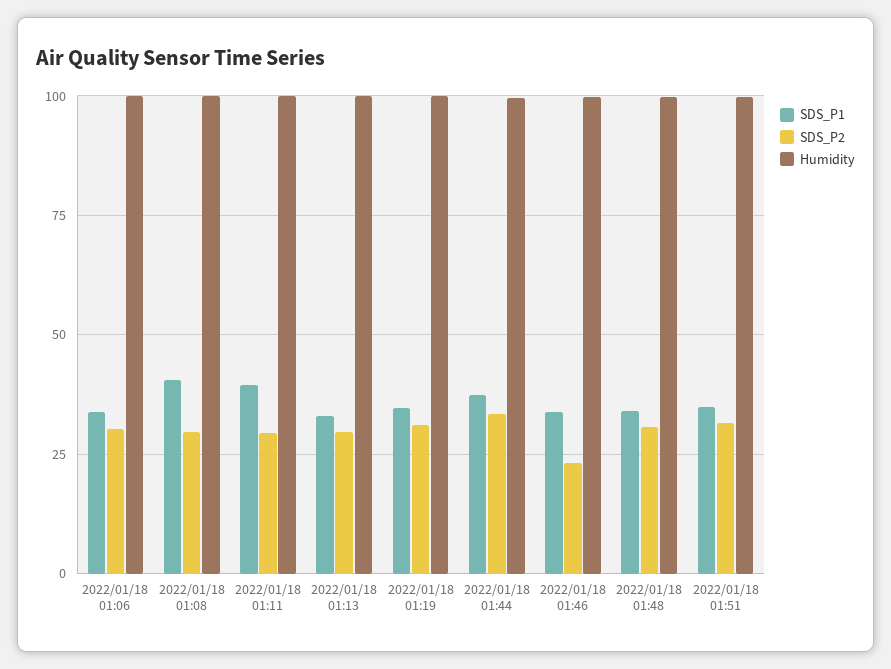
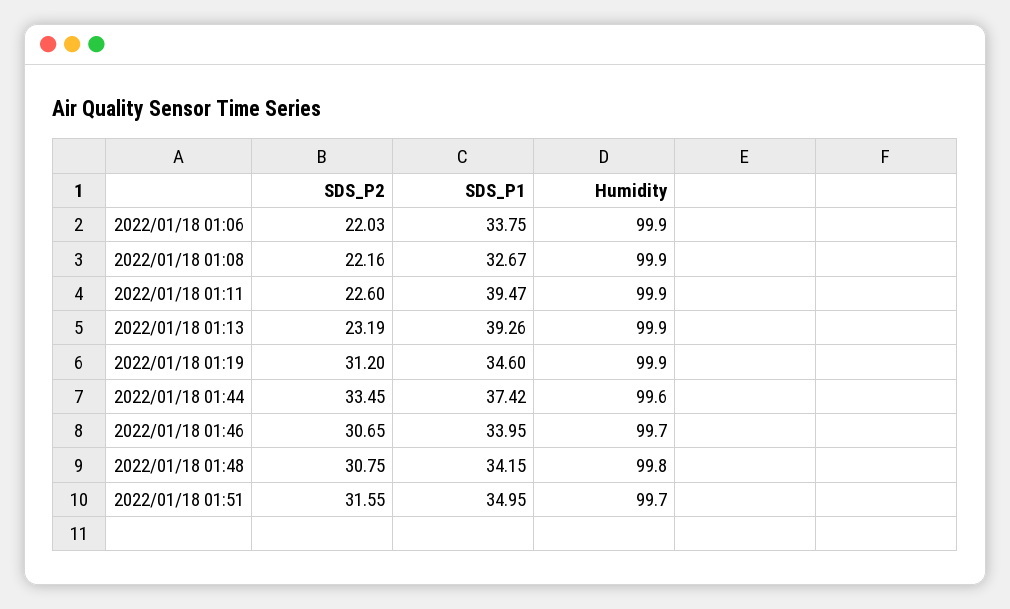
  {
    "SDS_P1": {
      "2022/01/18 01:06": 33.75,
-     "2022/01/18 01:08": 40,
+     "2022/01/18 01:08": 32.67,
      "2022/01/18 01:11": 39.47,
-     "2022/01/18 01:13": 32.5,
+     "2022/01/18 01:13": 39.26,
      "2022/01/18 01:19": 34.6,
      "2022/01/18 01:44": 37.42,
      "2022/01/18 01:46": 33.95,
      "2022/01/18 01:48": 34.15,
      "2022/01/18 01:51": 34.95
    },
    "SDS_P2": {
-     "2022/01/18 01:06": 30,
+     "2022/01/18 01:06": 22.03,
-     "2022/01/18 01:08": 30,
+     "2022/01/18 01:08": 22.16,
-     "2022/01/18 01:11": 30,
+     "2022/01/18 01:11": 22.6,
-     "2022/01/18 01:13": 30,
+     "2022/01/18 01:13": 23.19,
      "2022/01/18 01:19": 31.2,
      "2022/01/18 01:44": 33.45,
-     "2022/01/18 01:46": 22.5,
+     "2022/01/18 01:46": 30.65,
      "2022/01/18 01:48": 30.75,
      "2022/01/18 01:51": 31.55
    },
    "Humidity": {
      "2022/01/18 01:06": 99.9,
      "2022/01/18 01:08": 99.9,
      "2022/01/18 01:11": 99.9,
      "2022/01/18 01:13": 99.9,
      "2022/01/18 01:19": 99.9,
      "2022/01/18 01:44": 99.6,
      "2022/01/18 01:46": 99.7,
      "2022/01/18 01:48": 99.8,
      "2022/01/18 01:51": 99.7
    }
  }

